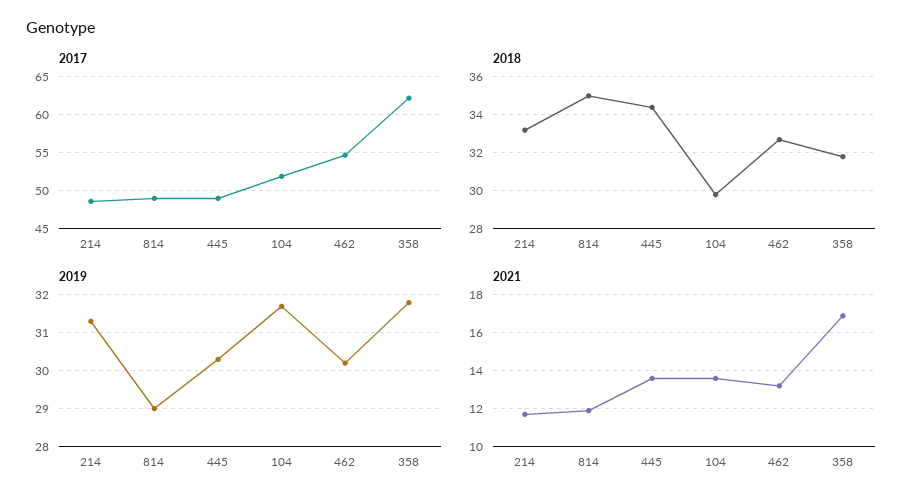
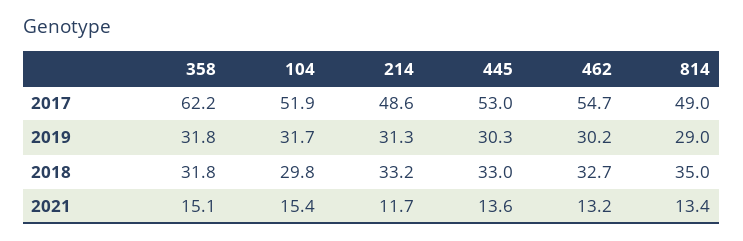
  {
    "2017": {
      "214": 48.6,
      "814": 49,
-     "445": 49,
+     "445": 53,
      "104": 51.9,
      "462": 54.7,
      "358": 62.2
    },
    "2018": {
      "214": 33.2,
      "814": 35,
-     "445": 34.5,
+     "445": 33,
      "104": 29.8,
      "462": 32.7,
      "358": 31.8
    },
    "2019": {
      "214": 31.3,
      "814": 29,
      "445": 30.3,
      "104": 31.7,
      "462": 30.2,
      "358": 31.8
    },
    "2021": {
      "214": 11.7,
-     "814": 12,
+     "814": 13.4,
      "445": 13.6,
-     "104": 13.5,
+     "104": 15.4,
      "462": 13.2,
-     "358": 17
+     "358": 15.1
    }
  }

